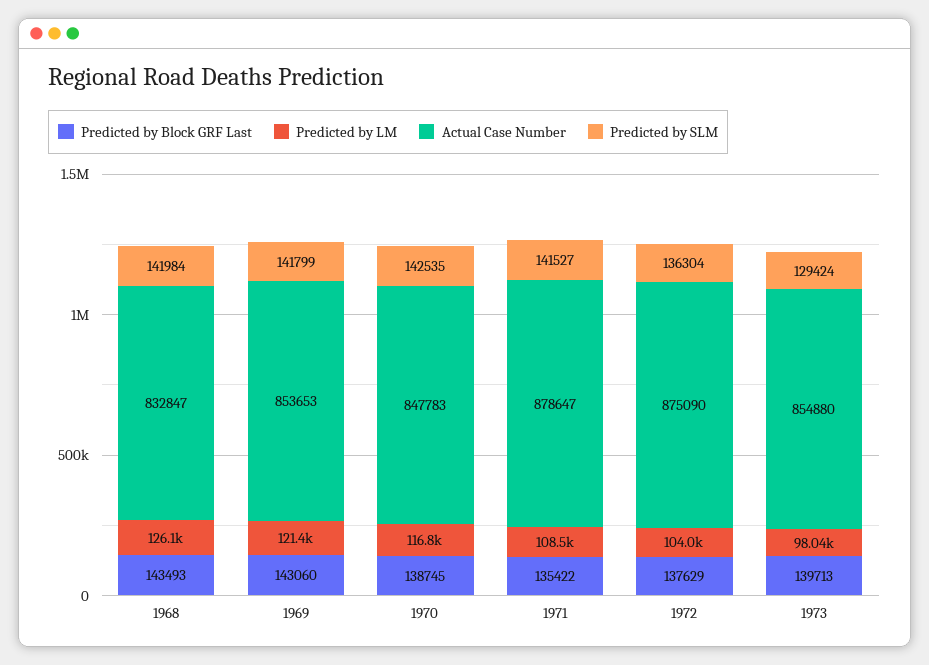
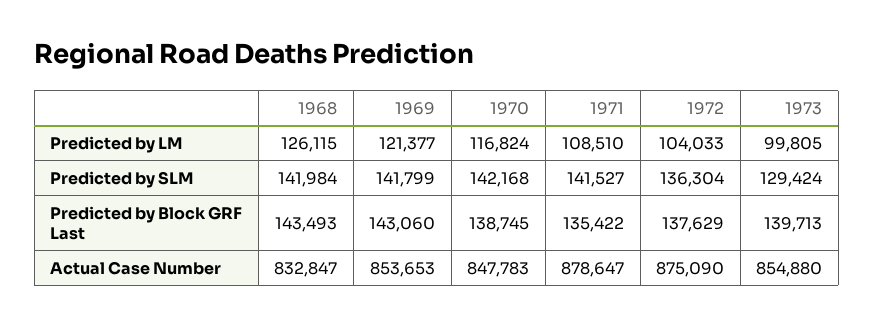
  {
    "Predicted by Block GRF Last": {
      "1968": 143493,
      "1969": 143060,
      "1970": 138745,
      "1971": 135422,
      "1972": 137629,
      "1973": 139713
    },
    "Predicted by LM": {
      "1968": 126115,
      "1969": 121377,
      "1970": 116824,
      "1971": 108510,
      "1972": 104033,
-     "1973": 98040
+     "1973": 99805
    },
    "Actual Case Number": {
      "1968": 832847,
      "1969": 853653,
      "1970": 847783,
      "1971": 878647,
      "1972": 875090,
      "1973": 854880
    },
    "Predicted by SLM": {
      "1968": 141984,
      "1969": 141799,
-     "1970": 142535,
+     "1970": 142168,
      "1971": 141527,
      "1972": 136304,
      "1973": 129424
    }
  }

